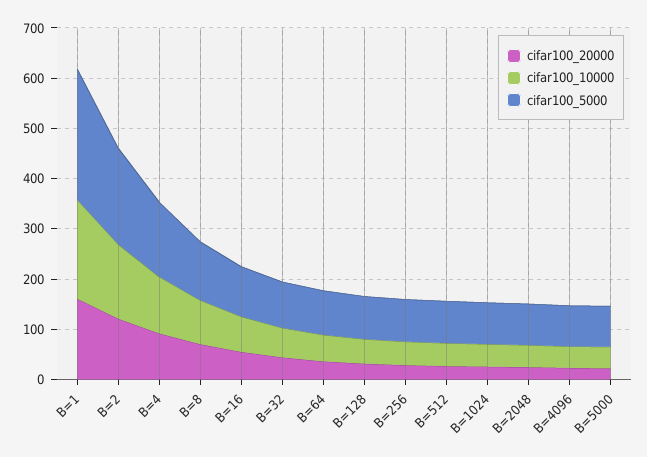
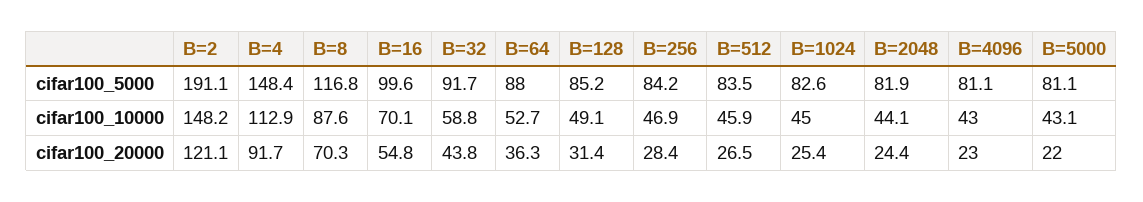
  {
    "cifar100_20000": {
-     "B=1": 160,
      "B=2": 121.1,
      "B=4": 91.7,
      "B=8": 70.3,
      "B=16": 54.8,
      "B=32": 43.8,
      "B=64": 36.3,
      "B=128": 31.4,
      "B=256": 28.4,
      "B=512": 26.5,
      "B=1024": 25.4,
      "B=2048": 24.4,
      "B=4096": 23,
      "B=5000": 22
    },
    "cifar100_10000": {
-     "B=1": 200,
      "B=2": 148.2,
      "B=4": 112.9,
      "B=8": 87.6,
      "B=16": 70.1,
      "B=32": 58.8,
      "B=64": 52.7,
      "B=128": 49.1,
      "B=256": 46.9,
      "B=512": 45.9,
      "B=1024": 45,
      "B=2048": 44.1,
      "B=4096": 43,
      "B=5000": 43.1
    },
    "cifar100_5000": {
-     "B=1": 260,
      "B=2": 191.1,
      "B=4": 148.4,
      "B=8": 116.8,
      "B=16": 99.6,
      "B=32": 91.7,
      "B=64": 88,
      "B=128": 85.2,
      "B=256": 84.2,
      "B=512": 83.5,
      "B=1024": 82.6,
      "B=2048": 81.9,
      "B=4096": 81.1,
      "B=5000": 81.1
    }
  }

